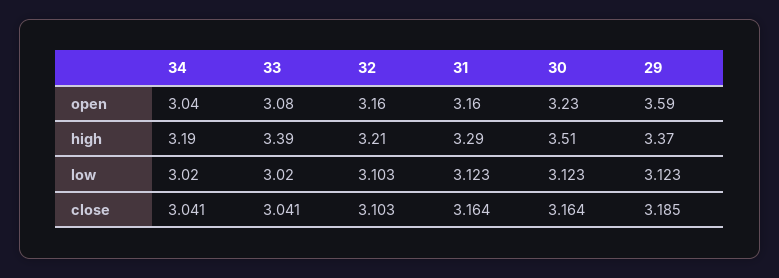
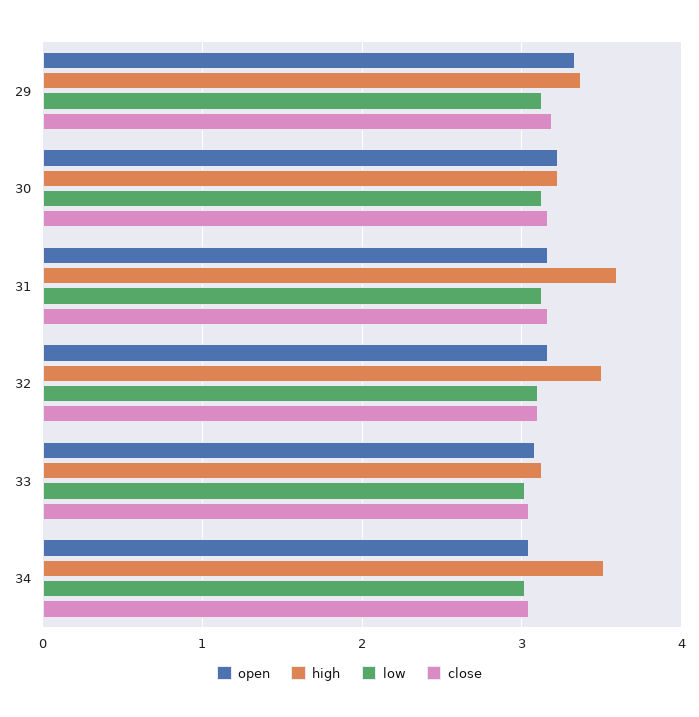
  {
    "open": {
      "34": 3.04,
      "33": 3.08,
      "32": 3.16,
      "31": 3.16,
      "30": 3.23,
-     "29": 3.59
+     "29": 3.3
    },
    "high": {
-     "34": 3.19,
+     "34": 3.5,
-     "33": 3.39,
+     "33": 3.1,
-     "32": 3.21,
+     "32": 3.5,
-     "31": 3.29,
+     "31": 3.6,
-     "30": 3.51,
+     "30": 3.2,
      "29": 3.37
    },
    "low": {
      "34": 3.02,
      "33": 3.02,
      "32": 3.103,
      "31": 3.123,
      "30": 3.123,
      "29": 3.123
    },
    "close": {
      "34": 3.041,
      "33": 3.041,
      "32": 3.103,
      "31": 3.164,
      "30": 3.164,
      "29": 3.185
    }
  }

